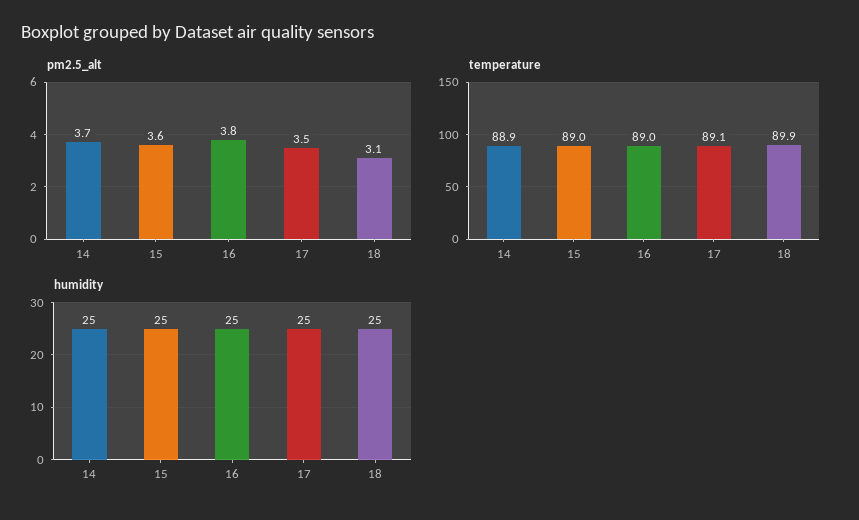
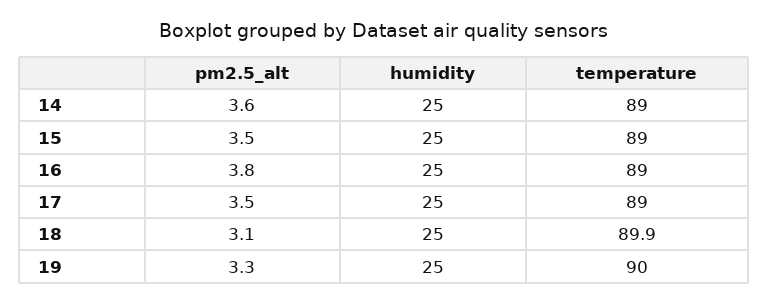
  {
    "pm2.5_alt": {
-     "14": 3.7,
+     "14": 3.6,
-     "15": 3.6,
+     "15": 3.5,
      "16": 3.8,
      "17": 3.5,
-     "18": 3.1
+     "18": 3.1,
+     "19": 3.3
    },
    "temperature": {
-     "14": 88.9,
+     "14": 89,
      "15": 89,
      "16": 89,
-     "17": 89.1,
+     "17": 89,
-     "18": 89.9
+     "18": 89.9,
+     "19": 90
    },
    "humidity": {
      "14": 25,
      "15": 25,
      "16": 25,
      "17": 25,
-     "18": 25
+     "18": 25,
+     "19": 25
    }
  }

